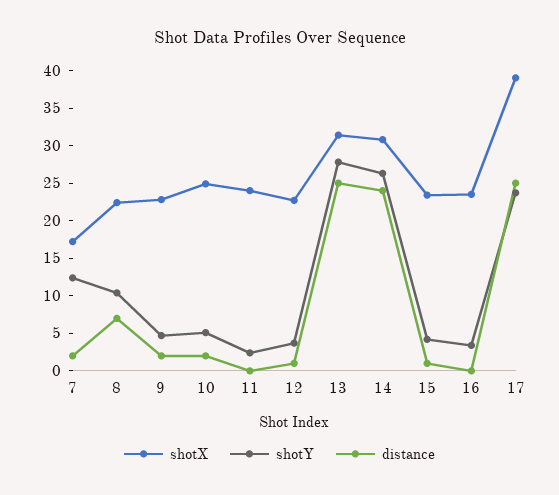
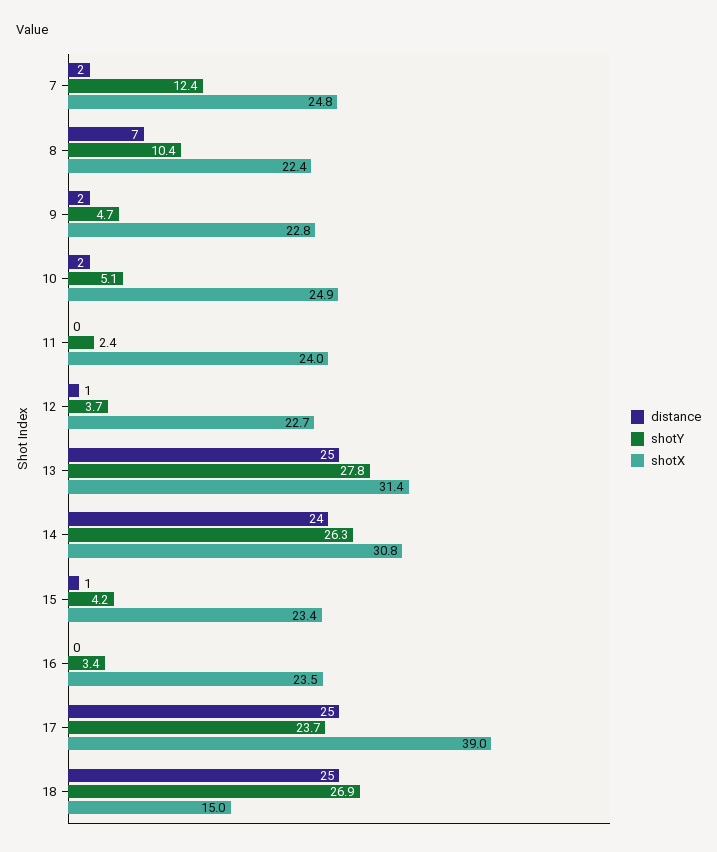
  {
    "shotX": {
-     "7": 17.5,
+     "7": 24.8,
      "8": 22.4,
      "9": 22.8,
      "10": 24.9,
      "11": 24,
      "12": 22.7,
      "13": 31.4,
      "14": 30.8,
      "15": 23.4,
      "16": 23.5,
-     "17": 39
+     "17": 39,
+     "18": 15
    },
    "shotY": {
      "7": 12.4,
      "8": 10.4,
      "9": 4.7,
      "10": 5.1,
      "11": 2.4,
      "12": 3.7,
      "13": 27.8,
      "14": 26.3,
      "15": 4.2,
      "16": 3.4,
-     "17": 23.7
+     "17": 23.7,
+     "18": 26.9
    },
    "distance": {
      "7": 2,
      "8": 7,
      "9": 2,
      "10": 2,
      "11": 0,
      "12": 1,
      "13": 25,
      "14": 24,
      "15": 1,
      "16": 0,
-     "17": 25
+     "17": 25,
+     "18": 25
    }
  }

